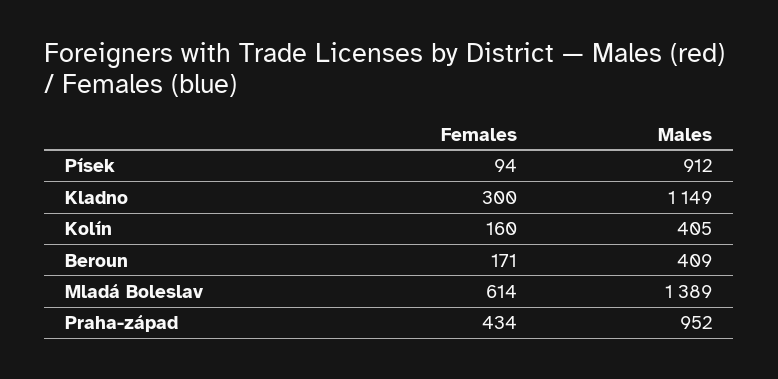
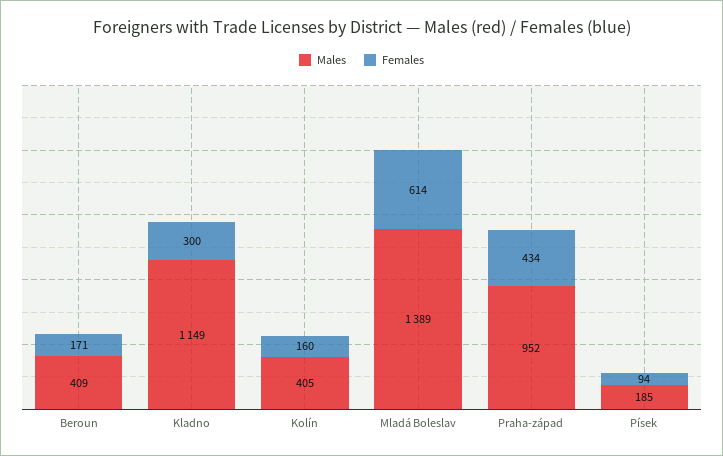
  {
    "Females": {
      "Písek": 94,
      "Kladno": 300,
      "Kolín": 160,
      "Beroun": 171,
      "Mladá Boleslav": 614,
      "Praha-západ": 434
    },
    "Males": {
-     "Písek": 912,
+     "Písek": 185,
      "Kladno": 1149,
      "Kolín": 405,
      "Beroun": 409,
      "Mladá Boleslav": 1389,
      "Praha-západ": 952
    }
  }

